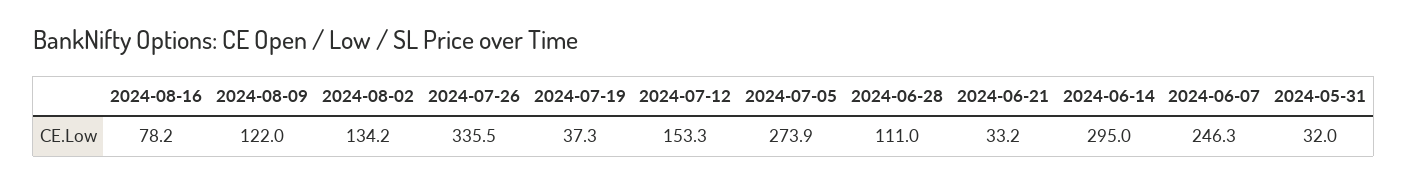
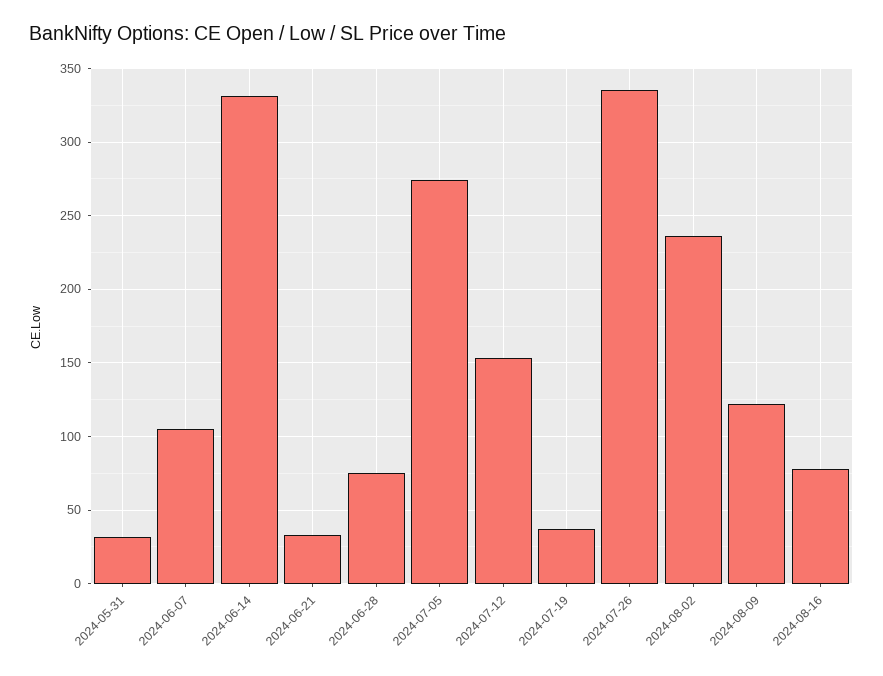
  {
    "2024-08-16": 78.2,
    "2024-08-09": 122,
-   "2024-08-02": 134.2,
+   "2024-08-02": 235,
    "2024-07-26": 335.5,
    "2024-07-19": 37.3,
    "2024-07-12": 153.3,
    "2024-07-05": 273.9,
-   "2024-06-28": 111,
+   "2024-06-28": 75,
    "2024-06-21": 33.2,
-   "2024-06-14": 295,
+   "2024-06-14": 330,
-   "2024-06-07": 246.3,
+   "2024-06-07": 105,
    "2024-05-31": 32
  }

